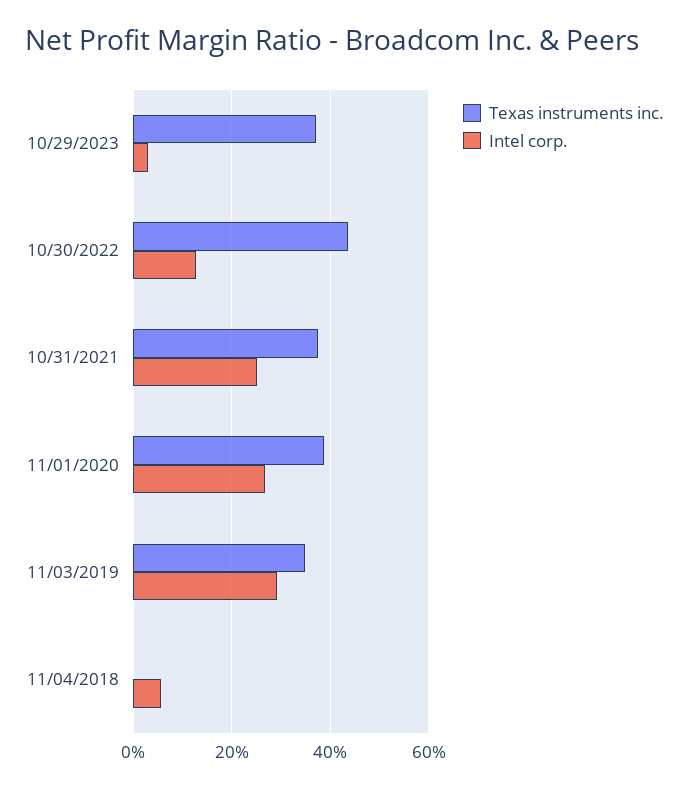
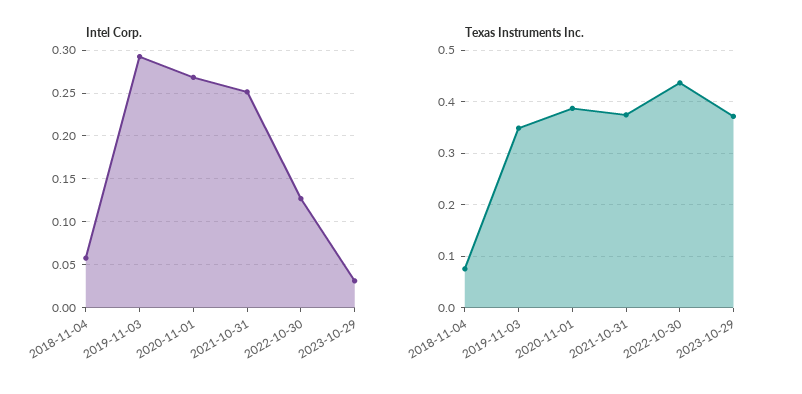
  {
    "Texas instruments inc.": {
      "10/29/2023": 0.38,
      "10/30/2022": 0.44,
      "10/31/2021": 0.38,
      "11/01/2020": 0.38,
      "11/03/2019": 0.34,
-     "11/04/2018": 0
+     "11/04/2018": 0.08
    },
    "Intel corp.": {
      "10/29/2023": 0.03,
      "10/30/2022": 0.13,
      "10/31/2021": 0.25,
      "11/01/2020": 0.27,
      "11/03/2019": 0.29,
      "11/04/2018": 0.06
    }
  }

